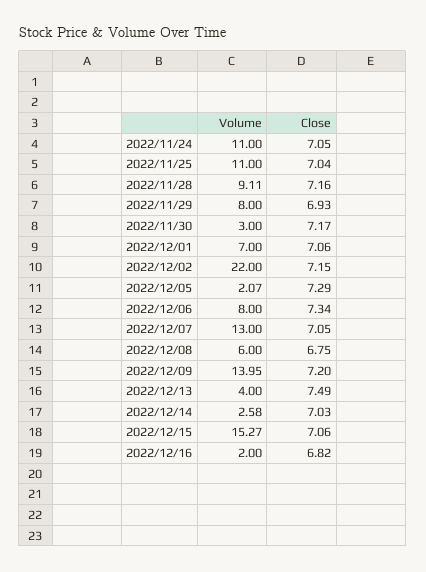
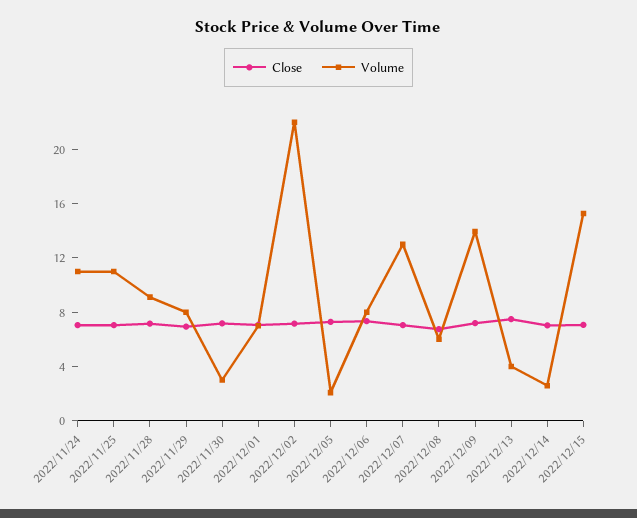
  {
    "Volume": {
      "2022/11/24": 11,
      "2022/11/25": 11,
      "2022/11/28": 9.11,
      "2022/11/29": 8,
      "2022/11/30": 3,
      "2022/12/01": 7,
      "2022/12/02": 22,
      "2022/12/05": 2.07,
      "2022/12/06": 8,
      "2022/12/07": 13,
      "2022/12/08": 6,
      "2022/12/09": 13.95,
      "2022/12/13": 4,
      "2022/12/14": 2.58,
-     "2022/12/15": 15.27,
+     "2022/12/15": 15.27
-     "2022/12/16": 2
    },
    "Close": {
      "2022/11/24": 7.05,
      "2022/11/25": 7.04,
      "2022/11/28": 7.16,
      "2022/11/29": 6.93,
      "2022/11/30": 7.17,
      "2022/12/01": 7.06,
      "2022/12/02": 7.15,
      "2022/12/05": 7.29,
      "2022/12/06": 7.34,
      "2022/12/07": 7.05,
      "2022/12/08": 6.75,
      "2022/12/09": 7.2,
      "2022/12/13": 7.49,
      "2022/12/14": 7.03,
-     "2022/12/15": 7.06,
+     "2022/12/15": 7.06
-     "2022/12/16": 6.82
    }
  }

